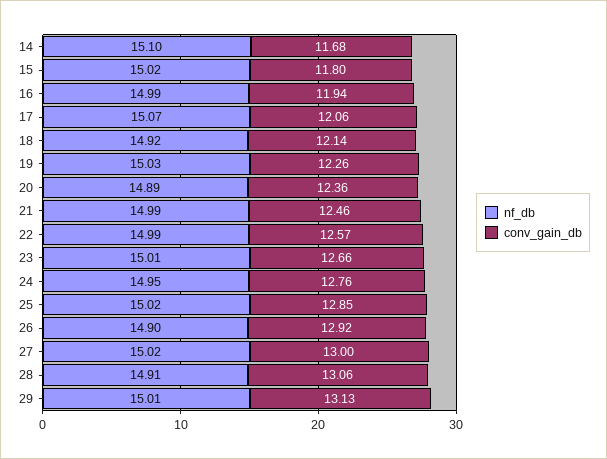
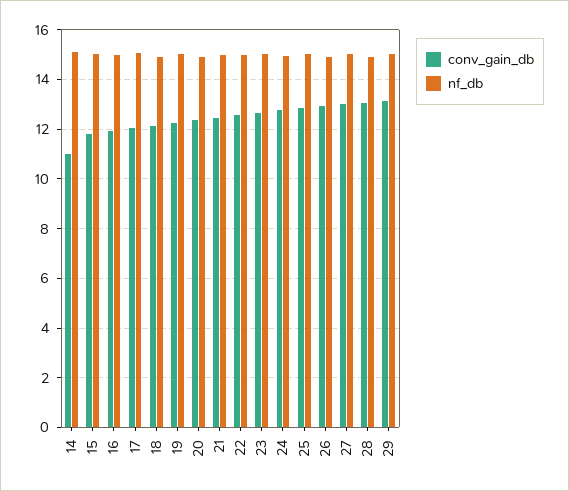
  {
    "nf_db": {
      "14": 15.1,
      "15": 15.02,
      "16": 14.99,
      "17": 15.07,
      "18": 14.92,
      "19": 15.03,
      "20": 14.89,
      "21": 14.99,
      "22": 14.99,
      "23": 15.01,
      "24": 14.95,
      "25": 15.02,
      "26": 14.9,
      "27": 15.02,
      "28": 14.91,
      "29": 15.01
    },
    "conv_gain_db": {
-     "14": 11.68,
+     "14": 11,
      "15": 11.8,
      "16": 11.94,
      "17": 12.06,
      "18": 12.14,
      "19": 12.26,
      "20": 12.36,
      "21": 12.46,
      "22": 12.57,
      "23": 12.66,
      "24": 12.76,
      "25": 12.85,
      "26": 12.92,
      "27": 13,
      "28": 13.06,
      "29": 13.13
    }
  }

